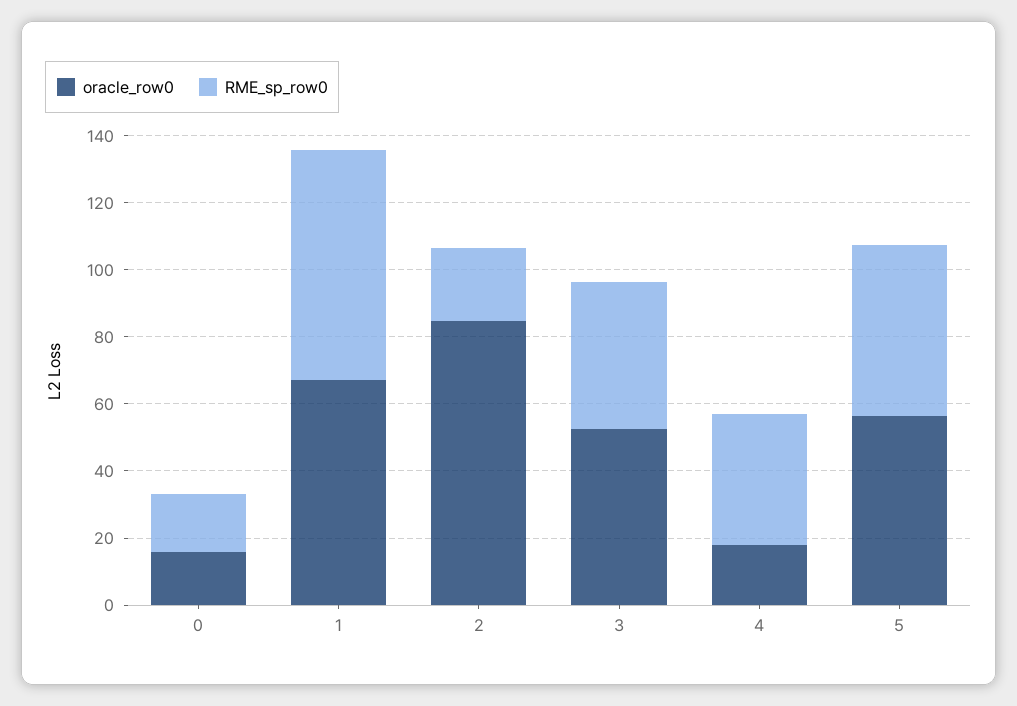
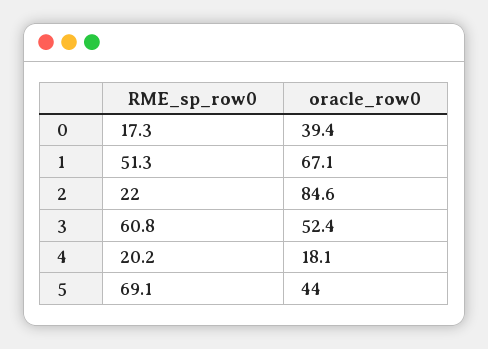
  {
    "oracle_row0": {
-     "0": 15,
+     "0": 39.4,
      "1": 67.1,
      "2": 84.6,
      "3": 52.4,
      "4": 18.1,
-     "5": 55
+     "5": 44
    },
    "RME_sp_row0": {
      "0": 17.3,
-     "1": 70,
+     "1": 51.3,
      "2": 22,
-     "3": 45,
+     "3": 60.8,
-     "4": 40,
+     "4": 20.2,
-     "5": 50
+     "5": 69.1
    }
  }

